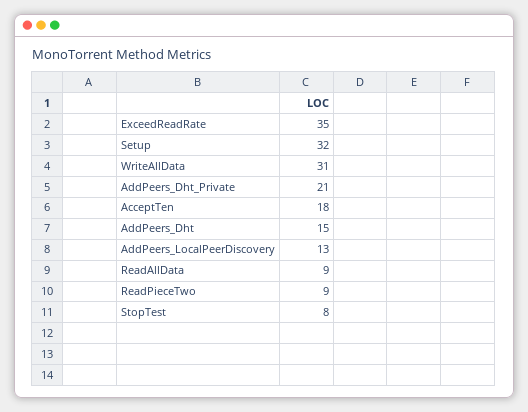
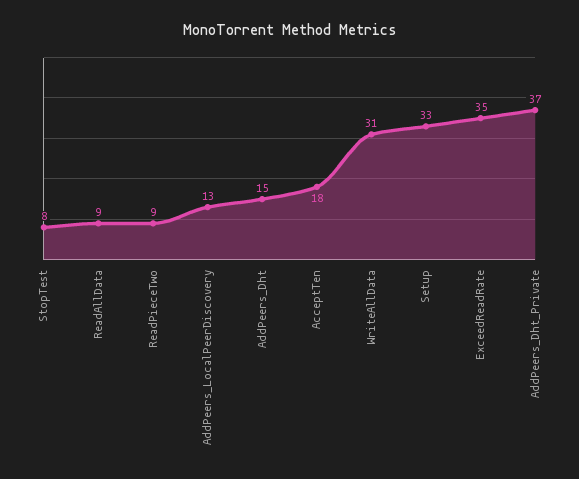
  {
    "ExceedReadRate": 35,
-   "Setup": 32,
+   "Setup": 33,
    "WriteAllData": 31,
-   "AddPeers_Dht_Private": 21,
+   "AddPeers_Dht_Private": 37,
    "AcceptTen": 18,
    "AddPeers_Dht": 15,
    "AddPeers_LocalPeerDiscovery": 13,
    "ReadAllData": 9,
    "ReadPieceTwo": 9,
    "StopTest": 8
  }

